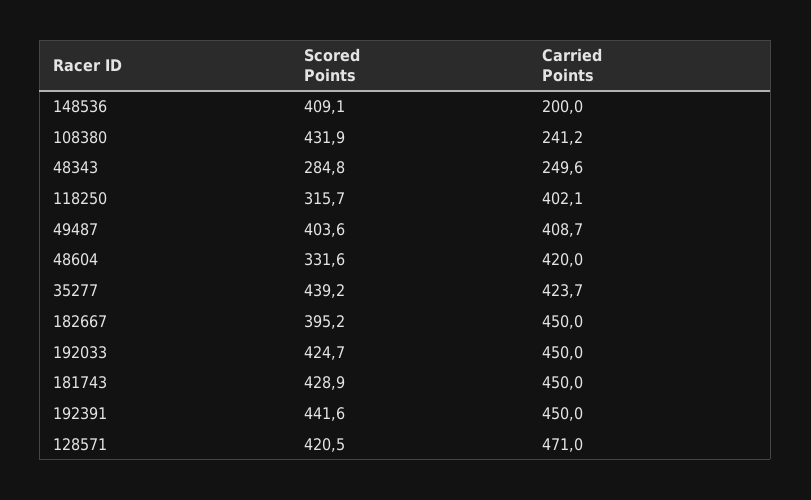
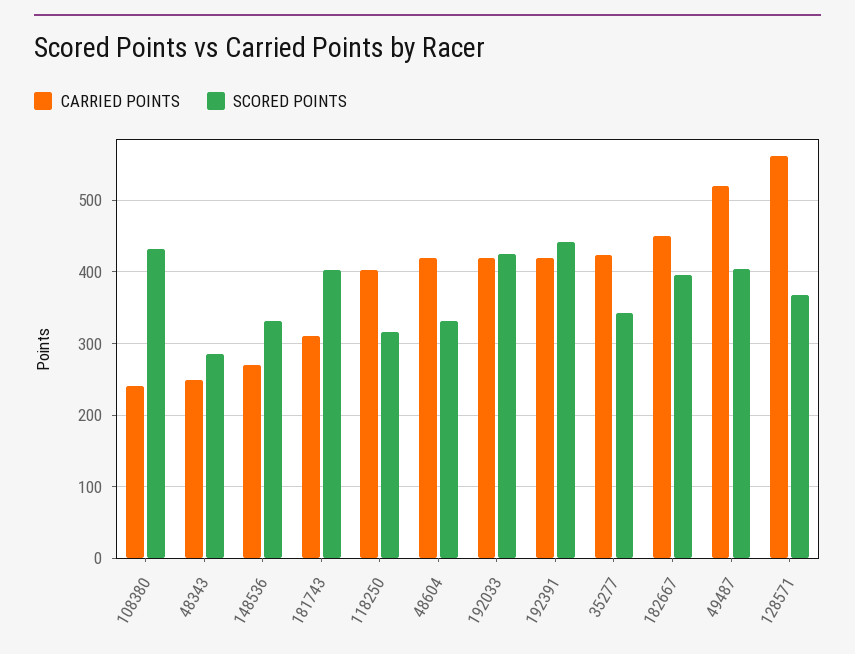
  {
    "Scored Points": {
-     "148536": 409.1,
+     "148536": 330,
      "108380": 431.9,
      "48343": 284.8,
      "118250": 315.7,
      "49487": 403.6,
      "48604": 331.6,
-     "35277": 439.2,
+     "35277": 340,
      "182667": 395.2,
      "192033": 424.7,
-     "181743": 428.9,
+     "181743": 400,
      "192391": 441.6,
-     "128571": 420.5
+     "128571": 370
    },
    "Carried Points": {
-     "148536": 200,
+     "148536": 270,
      "108380": 241.2,
      "48343": 249.6,
      "118250": 402.1,
-     "49487": 408.7,
+     "49487": 520,
      "48604": 420,
      "35277": 423.7,
      "182667": 450,
-     "192033": 450,
+     "192033": 420,
-     "181743": 450,
+     "181743": 310,
-     "192391": 450,
+     "192391": 420,
-     "128571": 471
+     "128571": 560
    }
  }

